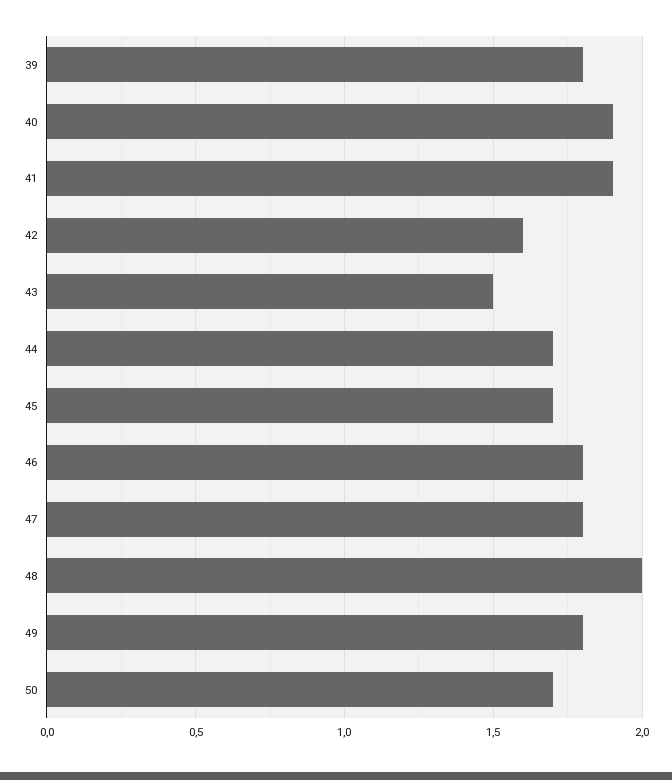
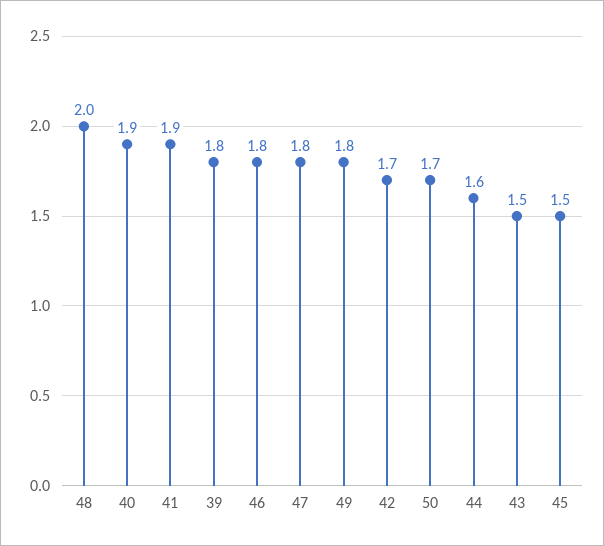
  {
    "39": 1.8,
    "40": 1.9,
    "41": 1.9,
-   "42": 1.6,
+   "42": 1.7,
    "43": 1.5,
-   "44": 1.7,
+   "44": 1.6,
-   "45": 1.7,
+   "45": 1.5,
    "46": 1.8,
    "47": 1.8,
    "48": 2,
    "49": 1.8,
    "50": 1.7
  }

